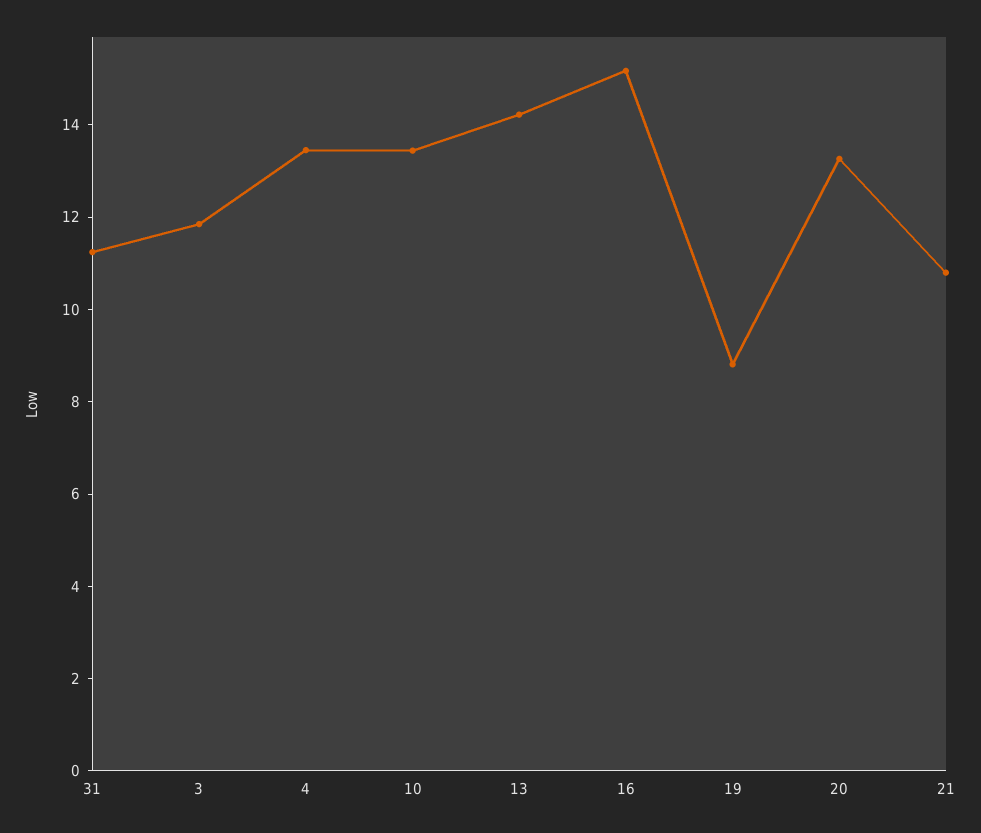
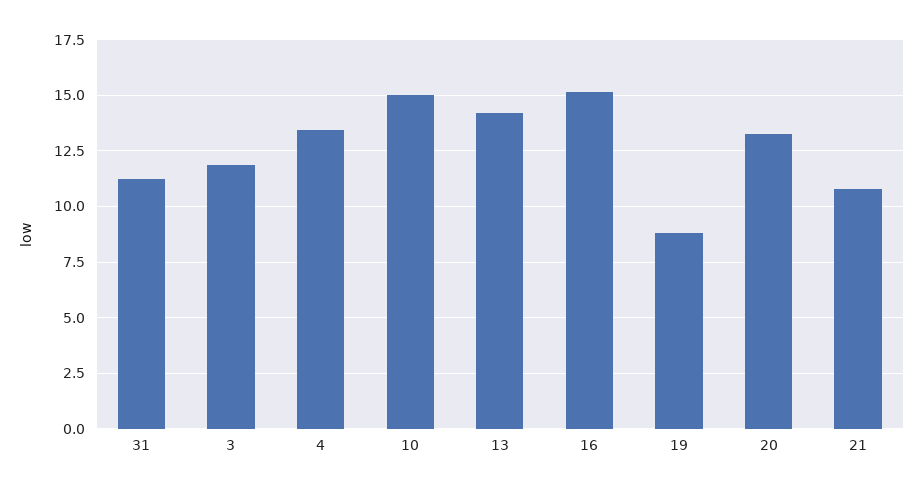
  {
    "31": 11,
    "3": 12,
    "4": 13.5,
-   "10": 13.5,
+   "10": 15,
    "13": 14,
    "16": 15,
    "19": 9,
    "20": 13.5,
    "21": 11
  }

